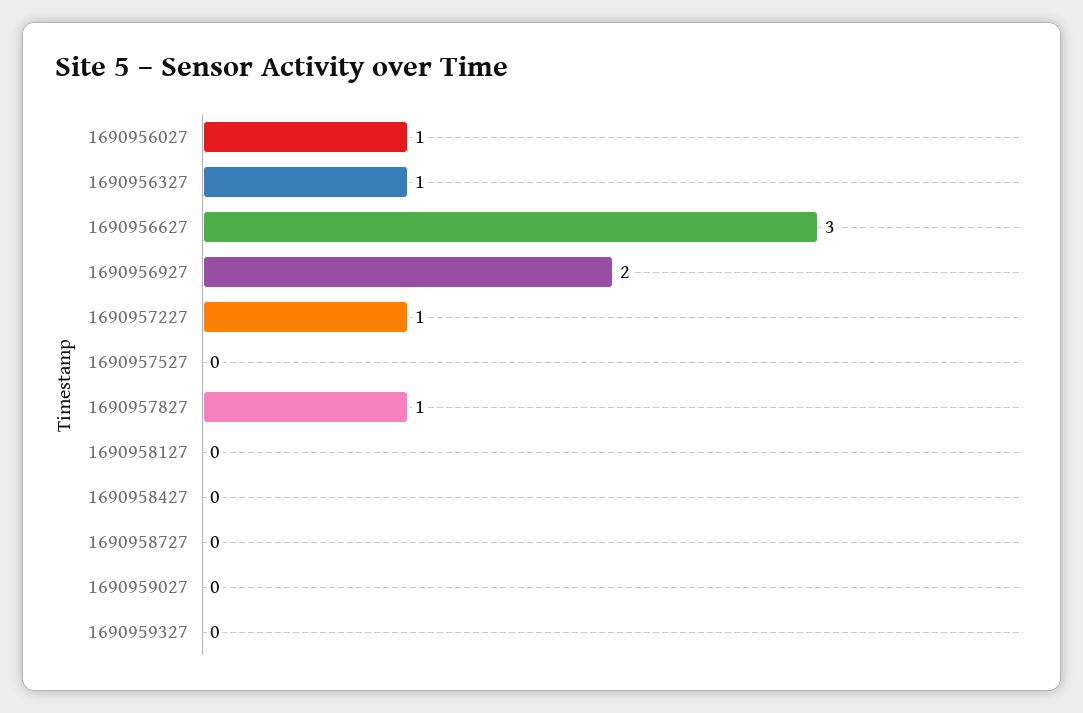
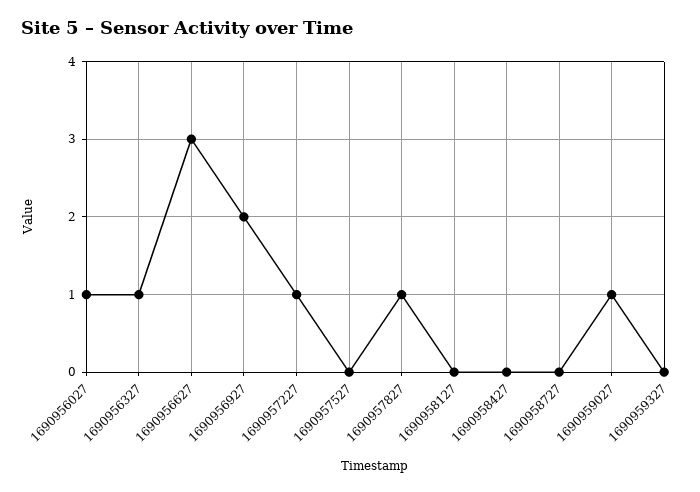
  {
    "1690956027": 1,
    "1690956327": 1,
    "1690956627": 3,
    "1690956927": 2,
    "1690957227": 1,
    "1690957527": 0,
    "1690957827": 1,
    "1690958127": 0,
    "1690958427": 0,
    "1690958727": 0,
-   "1690959027": 0,
+   "1690959027": 1,
    "1690959327": 0
  }

